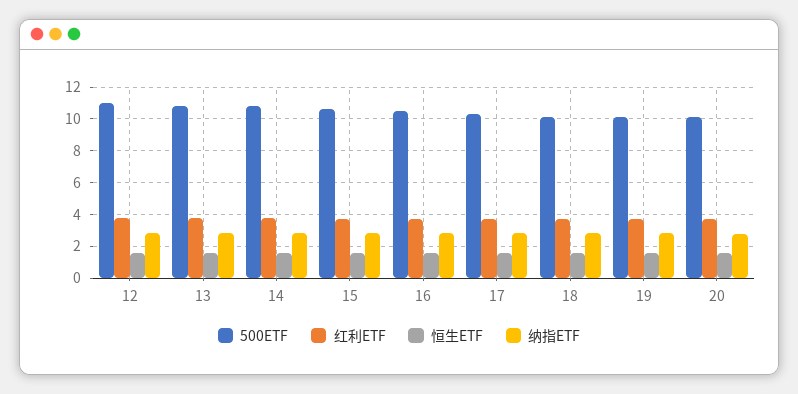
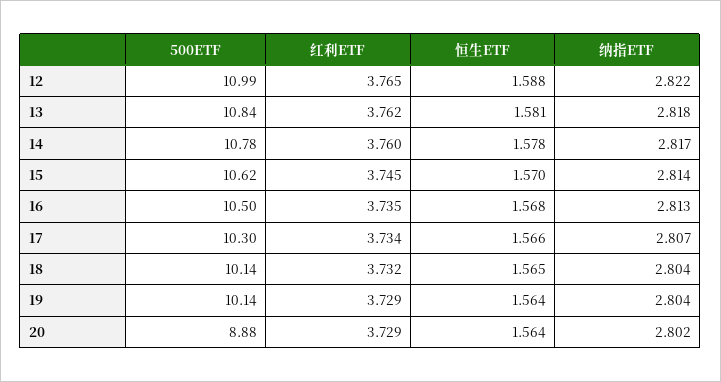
  {
    "500ETF": {
      "12": 10.99,
      "13": 10.84,
      "14": 10.78,
      "15": 10.62,
      "16": 10.5,
      "17": 10.3,
      "18": 10.14,
      "19": 10.14,
-     "20": 10
+     "20": 8.88
    },
    "红利ETF": {
      "12": 3.765,
      "13": 3.762,
      "14": 3.76,
      "15": 3.745,
      "16": 3.735,
      "17": 3.734,
      "18": 3.732,
      "19": 3.729,
      "20": 3.729
    },
    "恒生ETF": {
      "12": 1.588,
      "13": 1.581,
      "14": 1.578,
      "15": 1.57,
      "16": 1.568,
      "17": 1.566,
      "18": 1.565,
      "19": 1.564,
      "20": 1.564
    },
    "纳指ETF": {
      "12": 2.822,
      "13": 2.818,
      "14": 2.817,
      "15": 2.814,
      "16": 2.813,
      "17": 2.807,
      "18": 2.804,
      "19": 2.804,
      "20": 2.802
    }
  }

